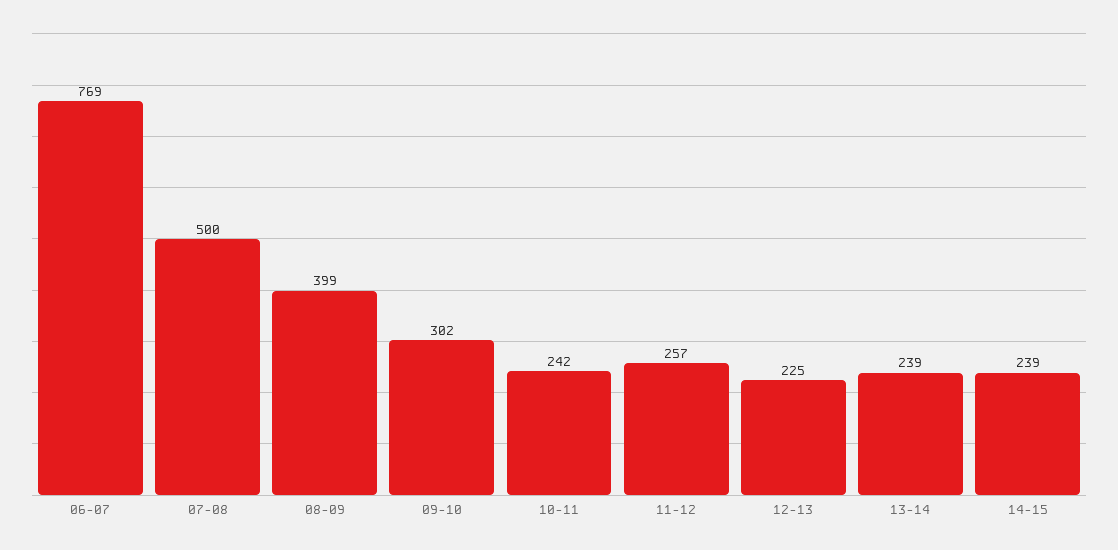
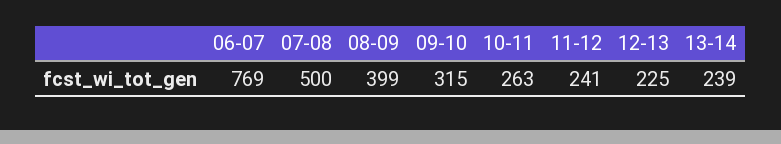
  {
    "06-07": 769,
    "07-08": 500,
    "08-09": 399,
-   "09-10": 302,
+   "09-10": 315,
-   "10-11": 242,
+   "10-11": 263,
-   "11-12": 257,
+   "11-12": 241,
    "12-13": 225,
-   "13-14": 239,
+   "13-14": 239
-   "14-15": 239
  }

